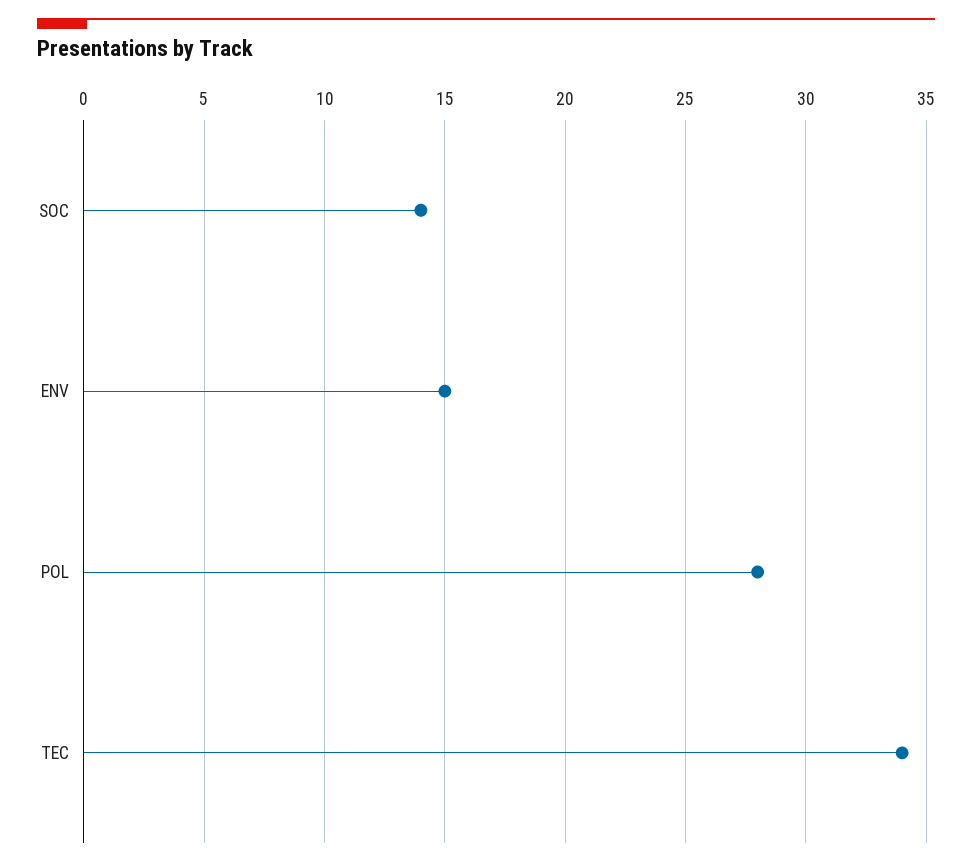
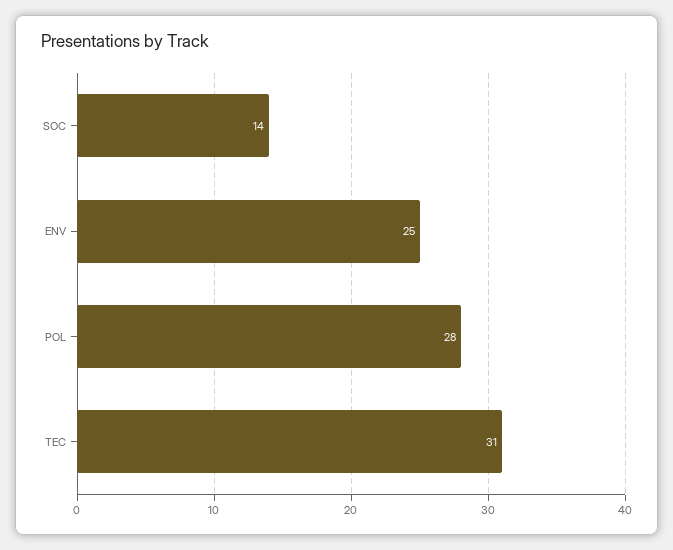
  {
    "SOC": 14,
-   "ENV": 15,
+   "ENV": 25,
    "POL": 28,
-   "TEC": 34
+   "TEC": 31
  }

